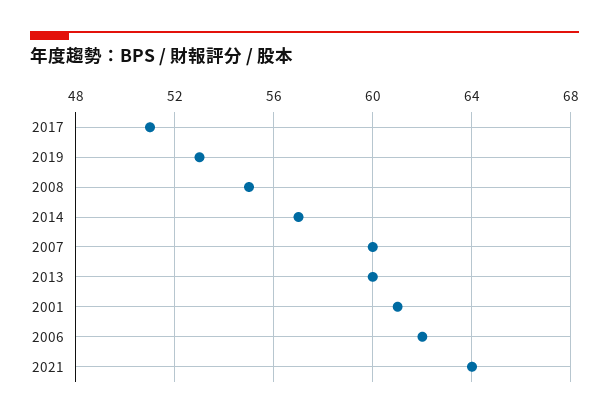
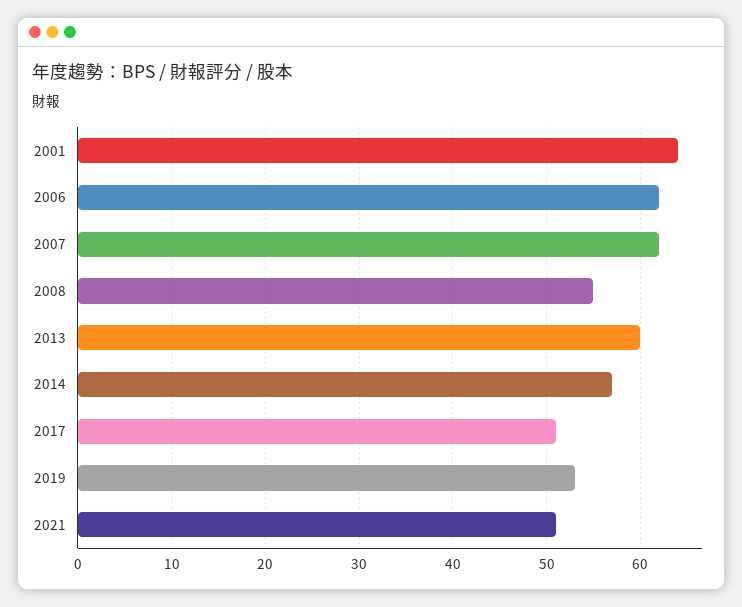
  {
    "2017": 51,
    "2019": 53,
    "2008": 55,
    "2014": 57,
-   "2007": 60,
+   "2007": 62,
    "2013": 60,
-   "2001": 61,
+   "2001": 64,
    "2006": 62,
-   "2021": 64
+   "2021": 51
  }

